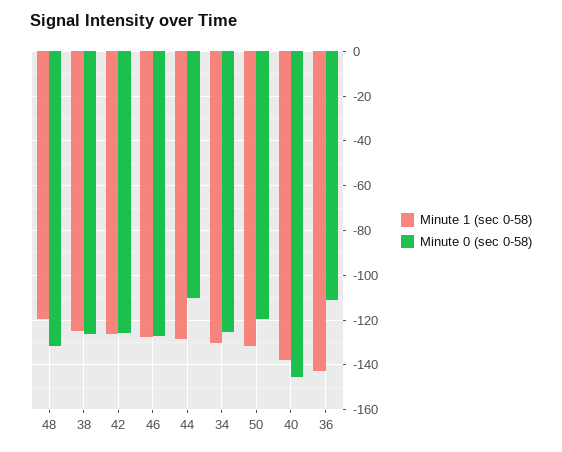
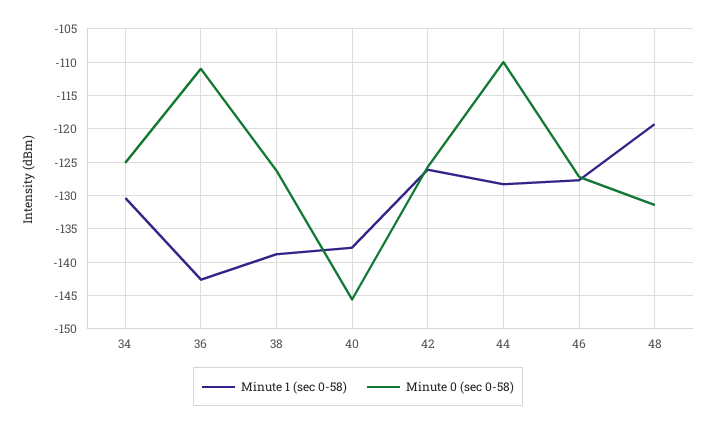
  {
    "Minute 1 (sec 0-58)": {
      "48": -119,
-     "38": -125,
+     "38": -139,
      "42": -126,
      "46": -128,
      "44": -128,
      "34": -130,
-     "50": -130,
      "40": -138,
      "36": -143
    },
    "Minute 0 (sec 0-58)": {
      "48": -131,
      "38": -126,
      "42": -126,
      "46": -127,
      "44": -110,
      "34": -125,
-     "50": -120,
      "40": -146,
      "36": -111
    }
  }

